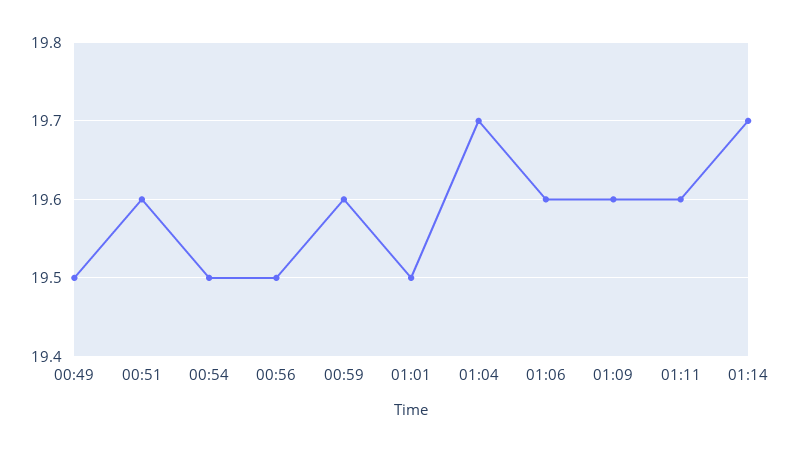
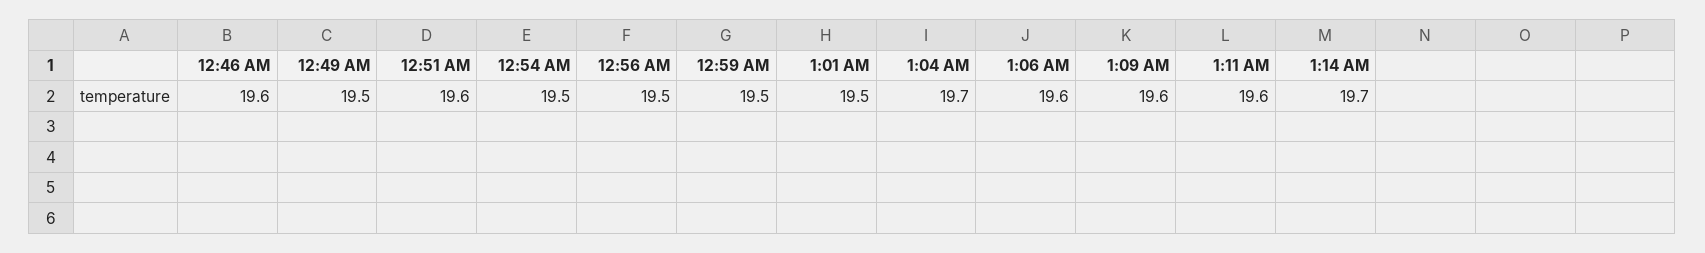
  {
    "00:49": 19.5,
    "00:51": 19.6,
    "00:54": 19.5,
    "00:56": 19.5,
-   "00:59": 19.6,
+   "00:59": 19.5,
    "01:01": 19.5,
    "01:04": 19.7,
    "01:06": 19.6,
    "01:09": 19.6,
    "01:11": 19.6,
-   "01:14": 19.7
+   "01:14": 19.7,
+   "12:46 AM": 19.6
  }

